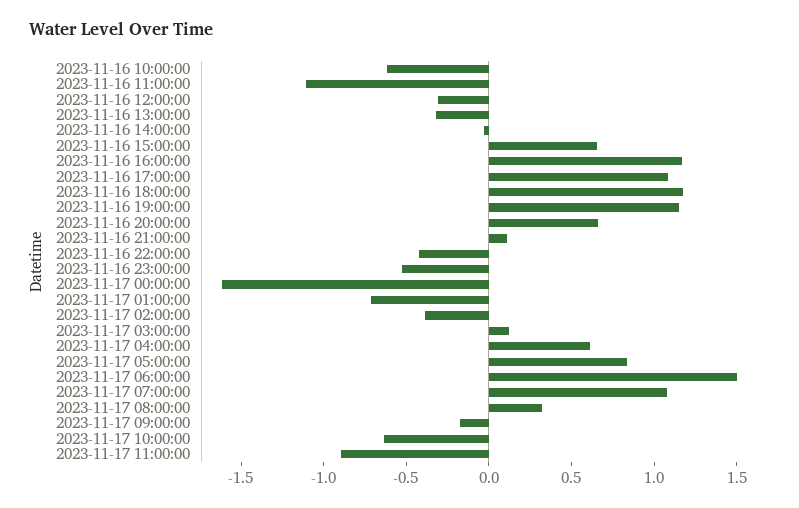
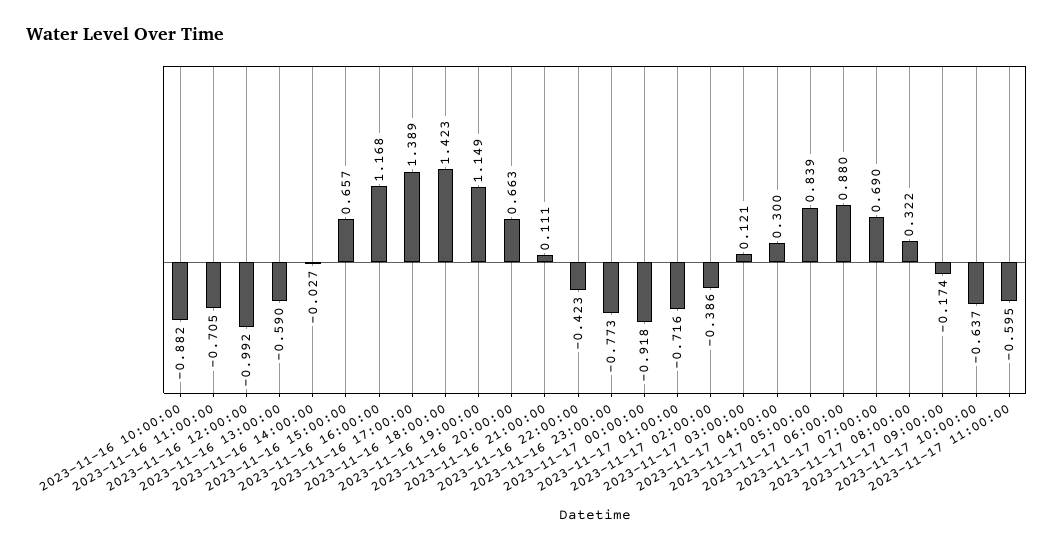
  {
-   "2023-11-16 10:00:00": -0.6,
+   "2023-11-16 10:00:00": -0.882,
-   "2023-11-16 11:00:00": -1.1,
+   "2023-11-16 11:00:00": -0.705,
-   "2023-11-16 12:00:00": -0.3,
+   "2023-11-16 12:00:00": -0.992,
-   "2023-11-16 13:00:00": -0.3,
+   "2023-11-16 13:00:00": -0.59,
    "2023-11-16 14:00:00": -0.027,
    "2023-11-16 15:00:00": 0.657,
    "2023-11-16 16:00:00": 1.168,
-   "2023-11-16 17:00:00": 1.1,
+   "2023-11-16 17:00:00": 1.389,
-   "2023-11-16 18:00:00": 1.2,
+   "2023-11-16 18:00:00": 1.423,
    "2023-11-16 19:00:00": 1.149,
    "2023-11-16 20:00:00": 0.663,
    "2023-11-16 21:00:00": 0.111,
    "2023-11-16 22:00:00": -0.423,
-   "2023-11-16 23:00:00": -0.5,
+   "2023-11-16 23:00:00": -0.773,
-   "2023-11-17 00:00:00": -1.6,
+   "2023-11-17 00:00:00": -0.918,
    "2023-11-17 01:00:00": -0.716,
    "2023-11-17 02:00:00": -0.386,
    "2023-11-17 03:00:00": 0.121,
-   "2023-11-17 04:00:00": 0.6,
+   "2023-11-17 04:00:00": 0.3,
    "2023-11-17 05:00:00": 0.839,
-   "2023-11-17 06:00:00": 1.5,
+   "2023-11-17 06:00:00": 0.88,
-   "2023-11-17 07:00:00": 1.1,
+   "2023-11-17 07:00:00": 0.69,
    "2023-11-17 08:00:00": 0.322,
    "2023-11-17 09:00:00": -0.174,
    "2023-11-17 10:00:00": -0.637,
-   "2023-11-17 11:00:00": -0.9
+   "2023-11-17 11:00:00": -0.595
  }

